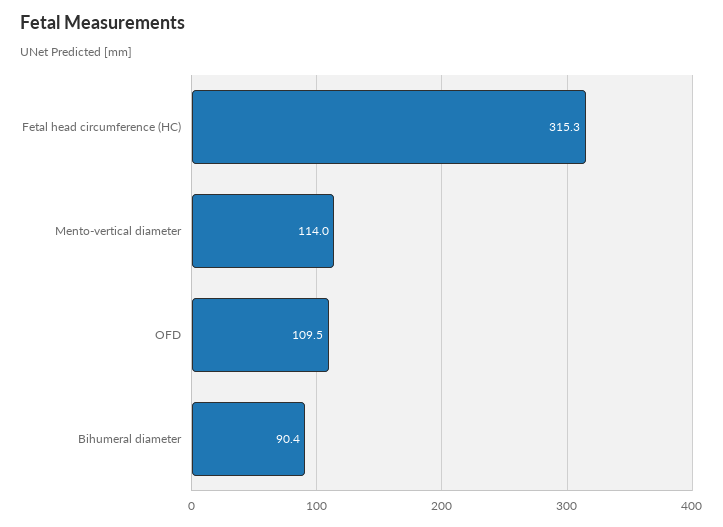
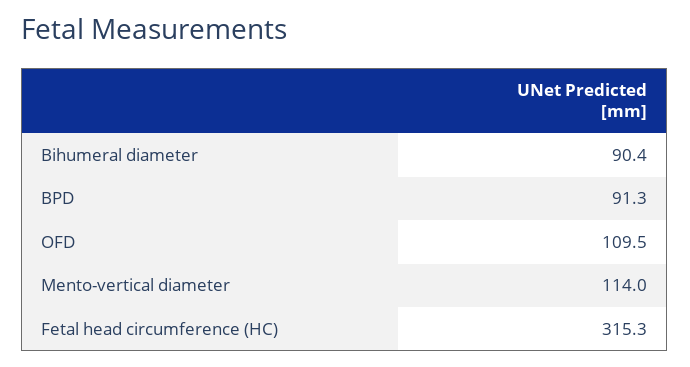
  {
    "Fetal head circumference (HC)": 315.3,
    "Mento-vertical diameter": 114,
    "OFD": 109.5,
-   "Bihumeral diameter": 90.4
+   "Bihumeral diameter": 90.4,
+   "BPD": 91.3
  }

